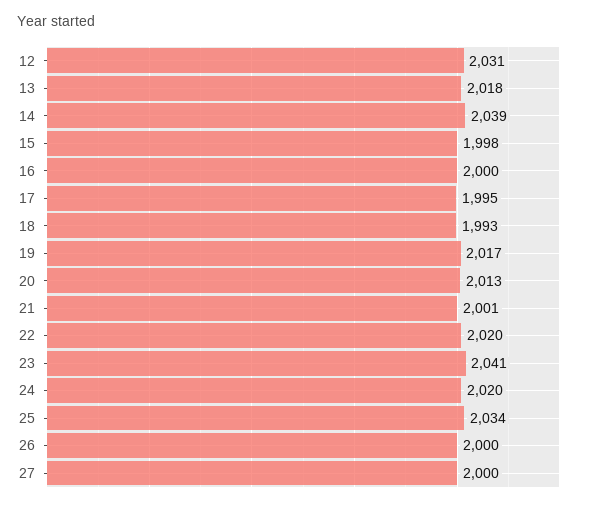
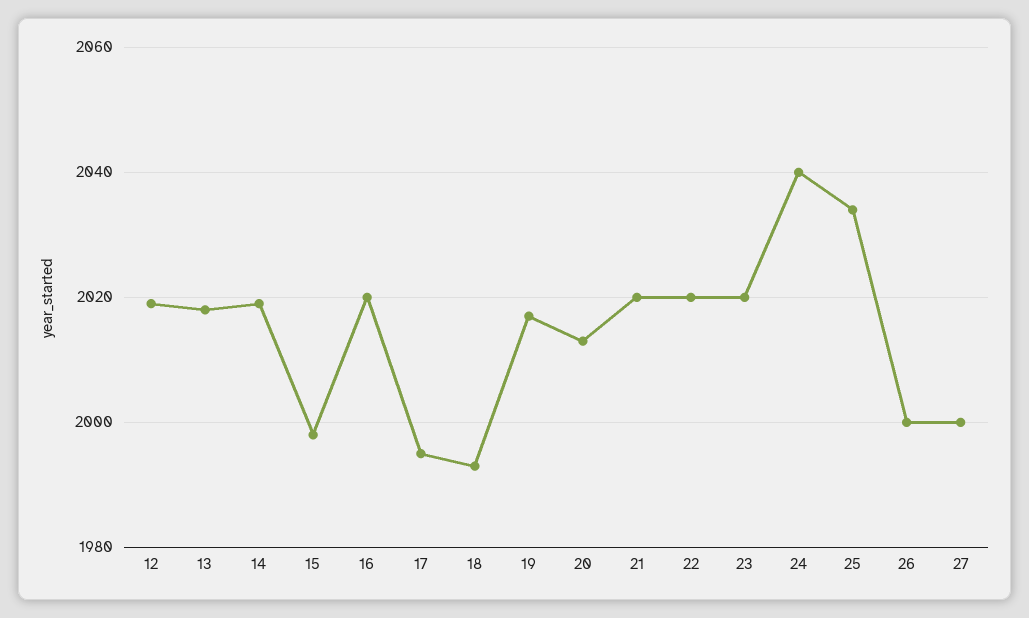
  {
-   "12": 2031,
+   "12": 2020,
    "13": 2018,
-   "14": 2039,
+   "14": 2020,
    "15": 1998,
-   "16": 2000,
+   "16": 2020,
    "17": 1995,
    "18": 1993,
    "19": 2017,
    "20": 2013,
-   "21": 2001,
+   "21": 2020,
    "22": 2020,
-   "23": 2041,
+   "23": 2020,
-   "24": 2020,
+   "24": 2040,
    "25": 2034,
    "26": 2000,
    "27": 2000
  }

